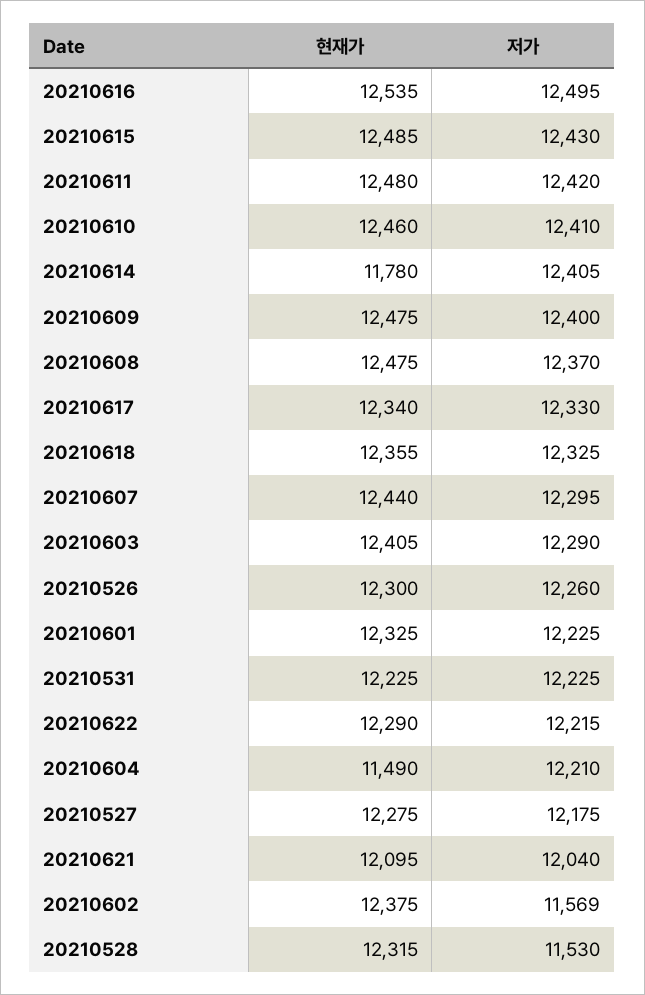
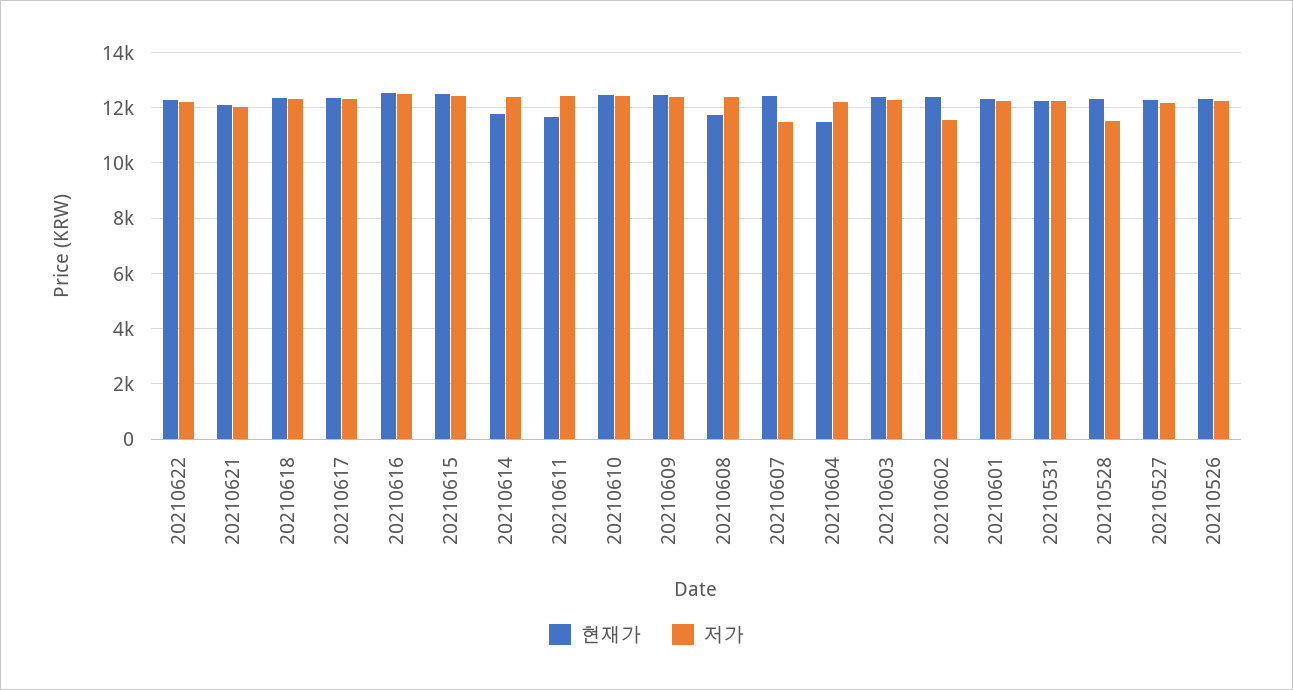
  {
    "현재가": {
      "20210616": 12535,
      "20210615": 12485,
-     "20210611": 12480,
+     "20210611": 11750,
      "20210610": 12460,
      "20210614": 11780,
      "20210609": 12475,
-     "20210608": 12475,
+     "20210608": 11750,
      "20210617": 12340,
      "20210618": 12355,
      "20210607": 12440,
      "20210603": 12405,
      "20210526": 12300,
      "20210601": 12325,
      "20210531": 12225,
      "20210622": 12290,
      "20210604": 11490,
      "20210527": 12275,
      "20210621": 12095,
      "20210602": 12375,
      "20210528": 12315
    },
    "저가": {
      "20210616": 12495,
      "20210615": 12430,
      "20210611": 12420,
      "20210610": 12410,
      "20210614": 12405,
      "20210609": 12400,
      "20210608": 12370,
      "20210617": 12330,
      "20210618": 12325,
-     "20210607": 12295,
+     "20210607": 11500,
      "20210603": 12290,
      "20210526": 12260,
      "20210601": 12225,
      "20210531": 12225,
      "20210622": 12215,
      "20210604": 12210,
      "20210527": 12175,
      "20210621": 12040,
      "20210602": 11569,
      "20210528": 11530
    }
  }

